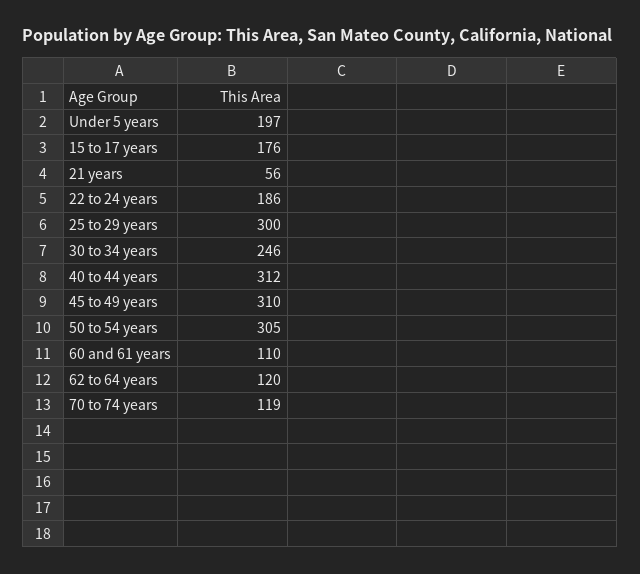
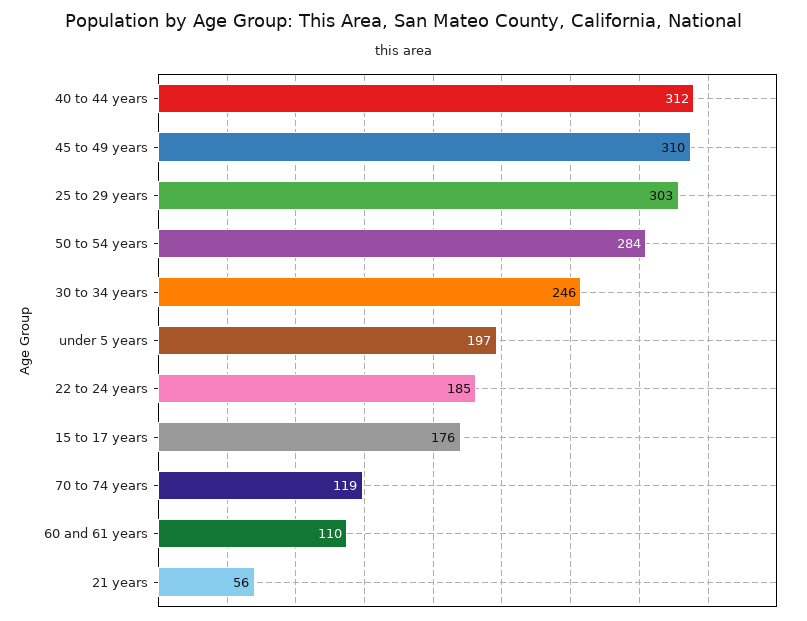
  {
    "Under 5 years": 197,
    "15 to 17 years": 176,
    "21 years": 56,
-   "22 to 24 years": 186,
+   "22 to 24 years": 185,
-   "25 to 29 years": 300,
+   "25 to 29 years": 303,
    "30 to 34 years": 246,
    "40 to 44 years": 312,
    "45 to 49 years": 310,
-   "50 to 54 years": 305,
+   "50 to 54 years": 284,
    "60 and 61 years": 110,
-   "62 to 64 years": 120,
    "70 to 74 years": 119
  }

